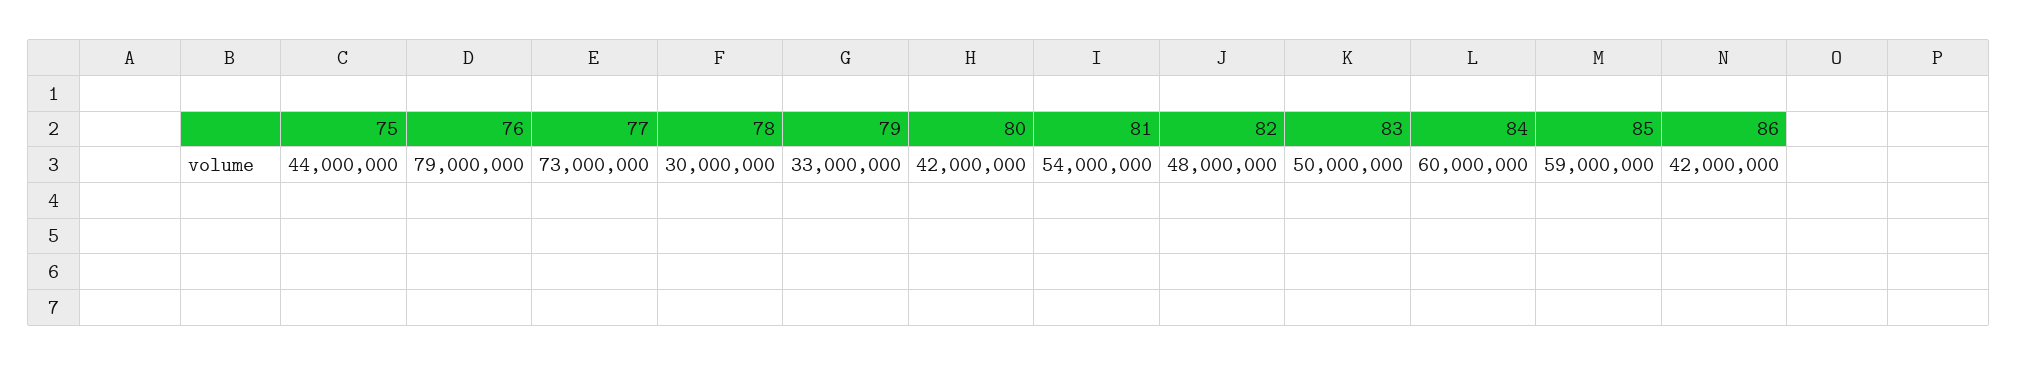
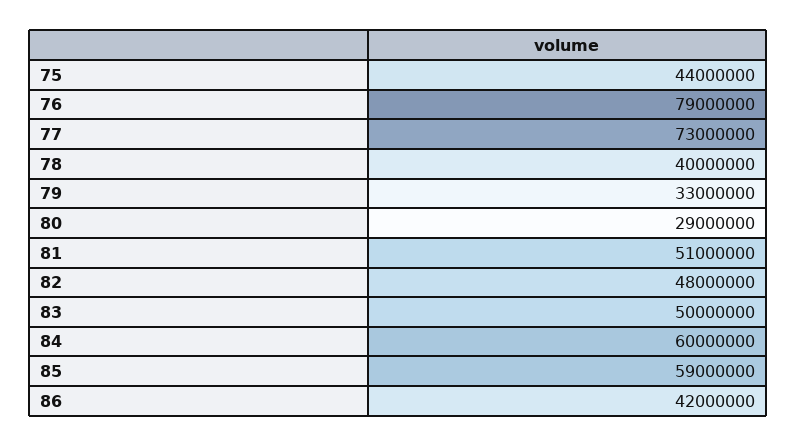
  {
    "75": 44000000,
    "76": 79000000,
    "77": 73000000,
-   "78": 30000000,
+   "78": 40000000,
    "79": 33000000,
-   "80": 42000000,
+   "80": 29000000,
-   "81": 54000000,
+   "81": 51000000,
    "82": 48000000,
    "83": 50000000,
    "84": 60000000,
    "85": 59000000,
    "86": 42000000
  }

